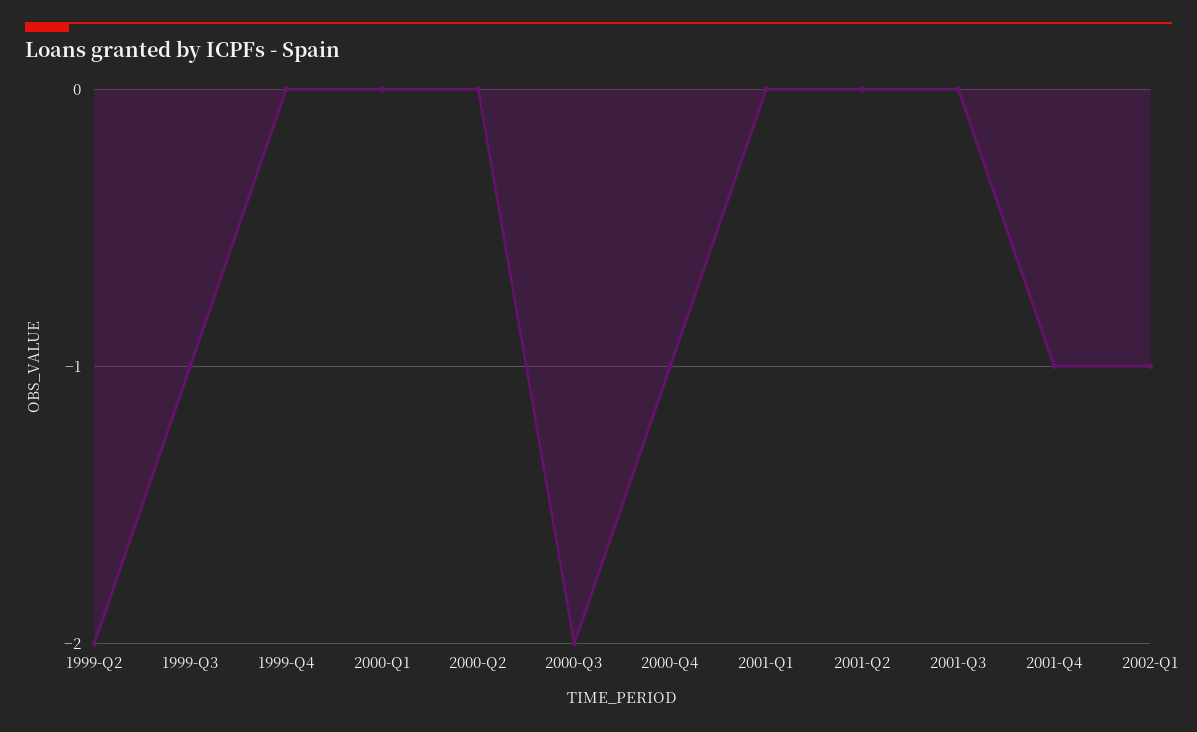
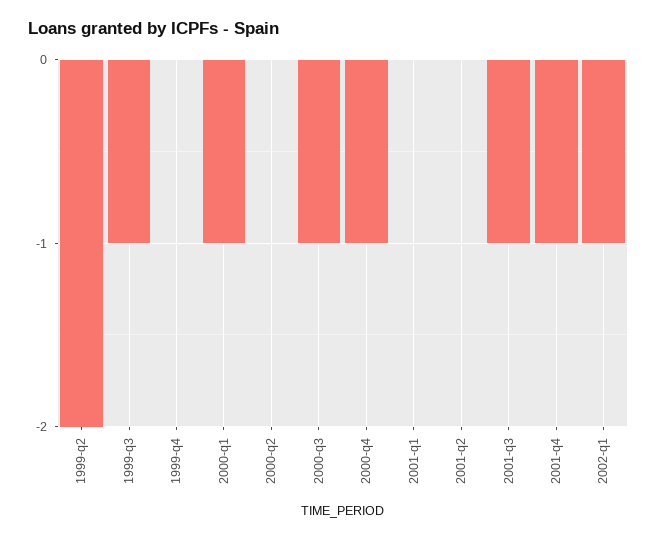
  {
    "1999-Q2": -2,
    "1999-Q3": -1,
    "1999-Q4": 0,
-   "2000-Q1": 0,
+   "2000-Q1": -1,
    "2000-Q2": 0,
-   "2000-Q3": -2,
+   "2000-Q3": -1,
    "2000-Q4": -1,
    "2001-Q1": 0,
    "2001-Q2": 0,
-   "2001-Q3": 0,
+   "2001-Q3": -1,
    "2001-Q4": -1,
    "2002-Q1": -1
  }

